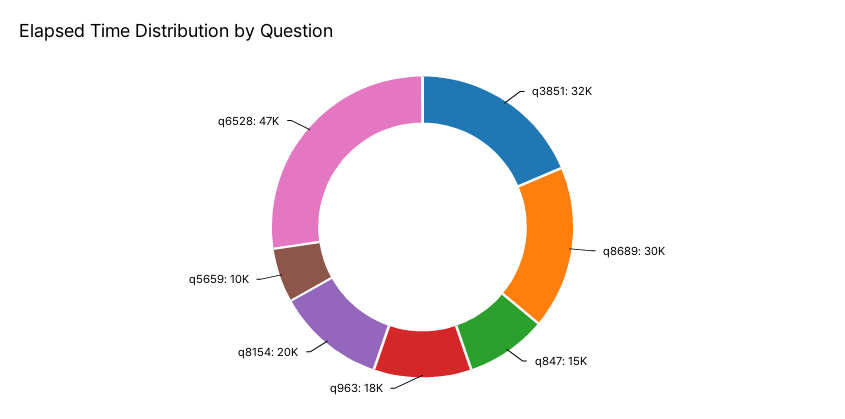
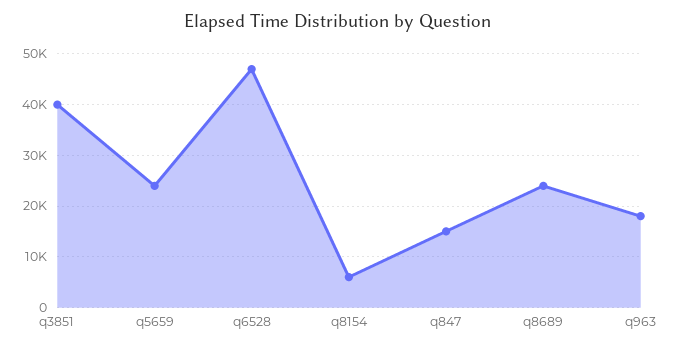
  {
-   "q3851": 32000,
+   "q3851": 40000,
-   "q8689": 30000,
+   "q8689": 24000,
    "q847": 15000,
    "q963": 18000,
-   "q8154": 20000,
+   "q8154": 6000,
-   "q5659": 10000,
+   "q5659": 24000,
    "q6528": 47000
  }

